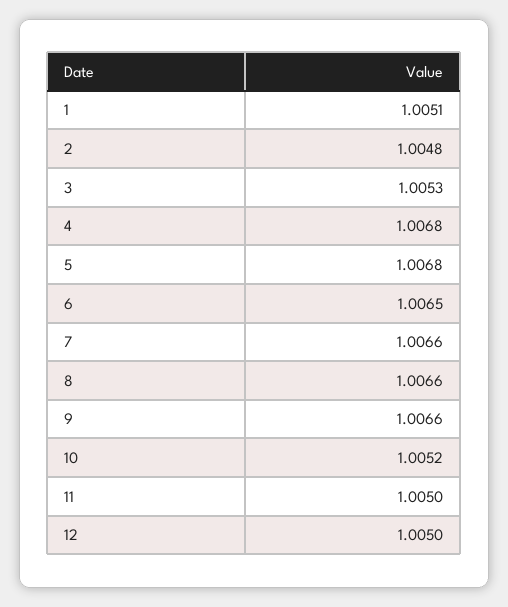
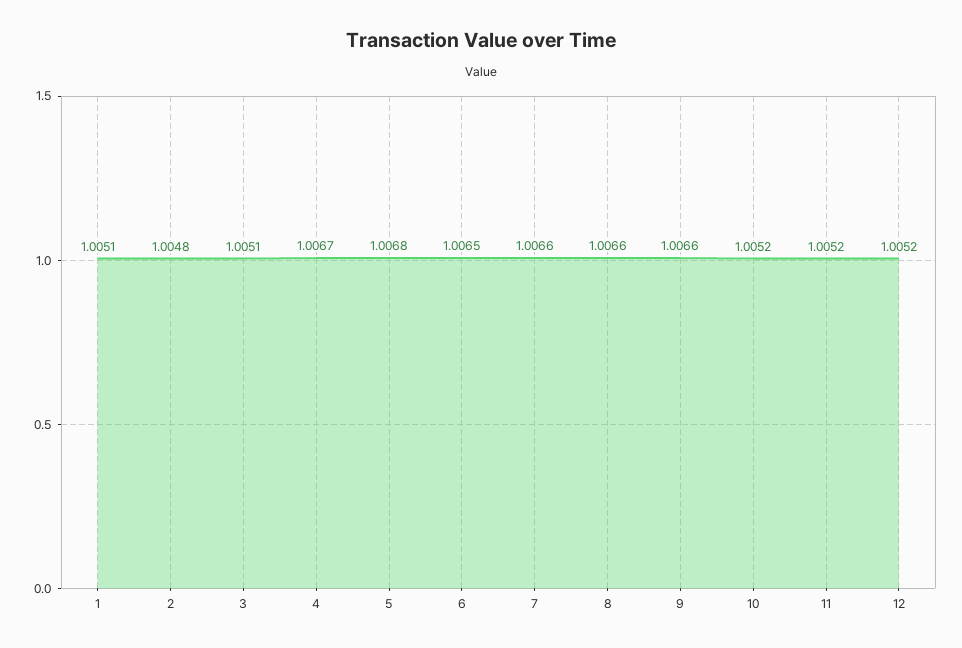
  {
    "1": 1.0051,
    "2": 1.0048,
-   "3": 1.0053,
+   "3": 1.0051,
-   "4": 1.0068,
+   "4": 1.0067,
    "5": 1.0068,
    "6": 1.0065,
    "7": 1.0066,
    "8": 1.0066,
    "9": 1.0066,
    "10": 1.0052,
-   "11": 1.005,
+   "11": 1.0052,
-   "12": 1.005
+   "12": 1.0052
  }

